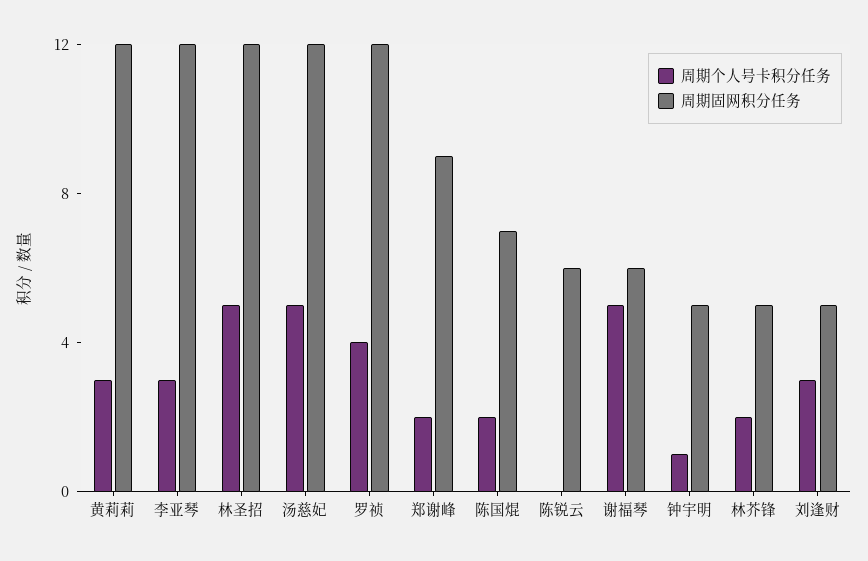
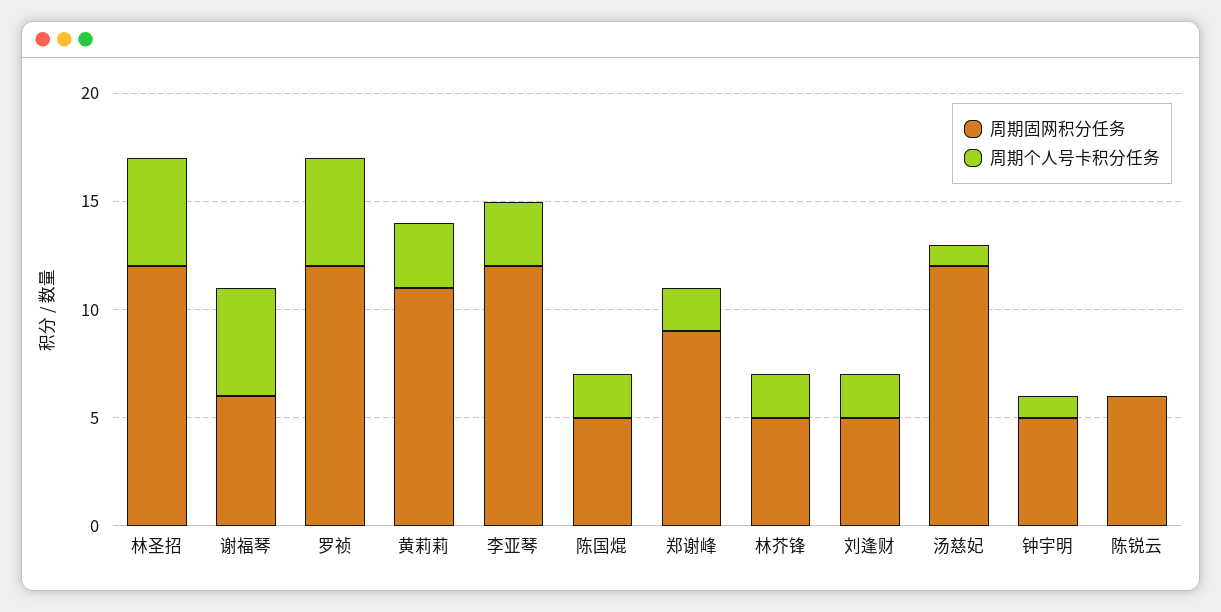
  {
    "周期个人号卡积分任务": {
      "黄莉莉": 3,
      "李亚琴": 3,
      "林圣招": 5,
-     "汤慈妃": 5,
+     "汤慈妃": 1,
-     "罗祯": 4,
+     "罗祯": 5,
      "郑谢峰": 2,
      "陈国焜": 2,
      "陈锐云": 0,
      "谢福琴": 5,
      "钟宇明": 1,
      "林芥锋": 2,
-     "刘逢财": 3
+     "刘逢财": 2
    },
    "周期固网积分任务": {
-     "黄莉莉": 12,
+     "黄莉莉": 11,
      "李亚琴": 12,
      "林圣招": 12,
      "汤慈妃": 12,
      "罗祯": 12,
      "郑谢峰": 9,
-     "陈国焜": 7,
+     "陈国焜": 5,
      "陈锐云": 6,
      "谢福琴": 6,
      "钟宇明": 5,
      "林芥锋": 5,
      "刘逢财": 5
    }
  }

